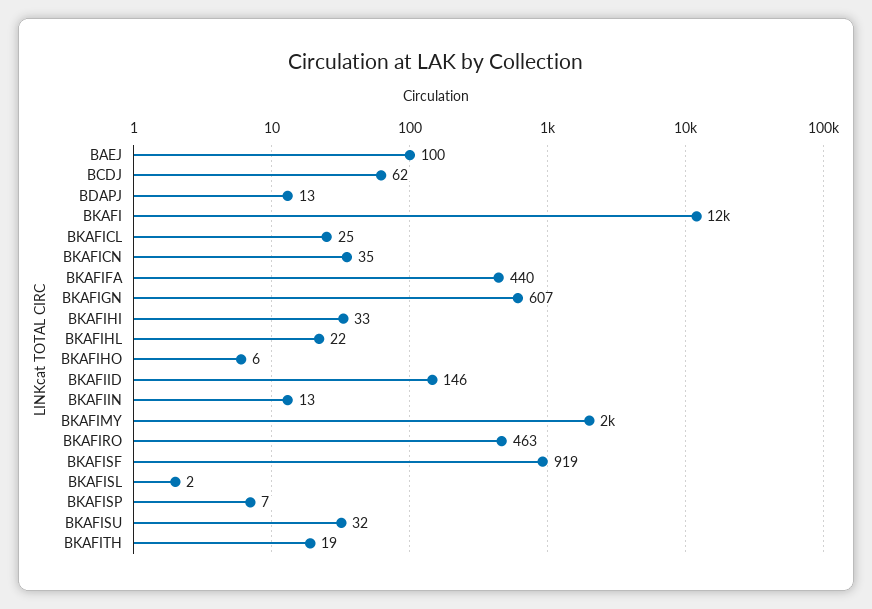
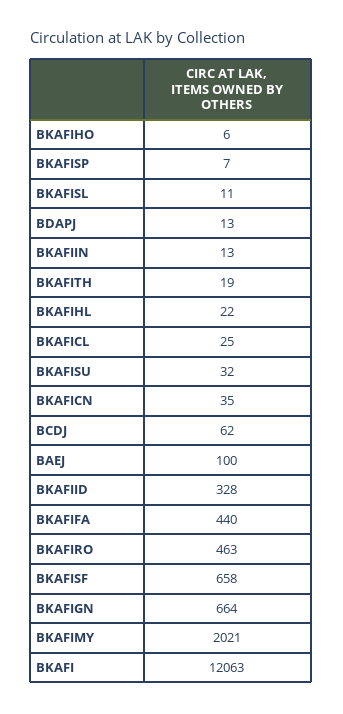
  {
    "BAEJ": 100,
    "BCDJ": 62,
    "BDAPJ": 13,
    "BKAFI": 12063,
    "BKAFICL": 25,
    "BKAFICN": 35,
    "BKAFIFA": 440,
-   "BKAFIGN": 607,
+   "BKAFIGN": 664,
-   "BKAFIHI": 33,
    "BKAFIHL": 22,
    "BKAFIHO": 6,
-   "BKAFIID": 146,
+   "BKAFIID": 328,
    "BKAFIIN": 13,
    "BKAFIMY": 2021,
    "BKAFIRO": 463,
-   "BKAFISF": 919,
+   "BKAFISF": 658,
-   "BKAFISL": 2,
+   "BKAFISL": 11,
    "BKAFISP": 7,
    "BKAFISU": 32,
    "BKAFITH": 19
  }

